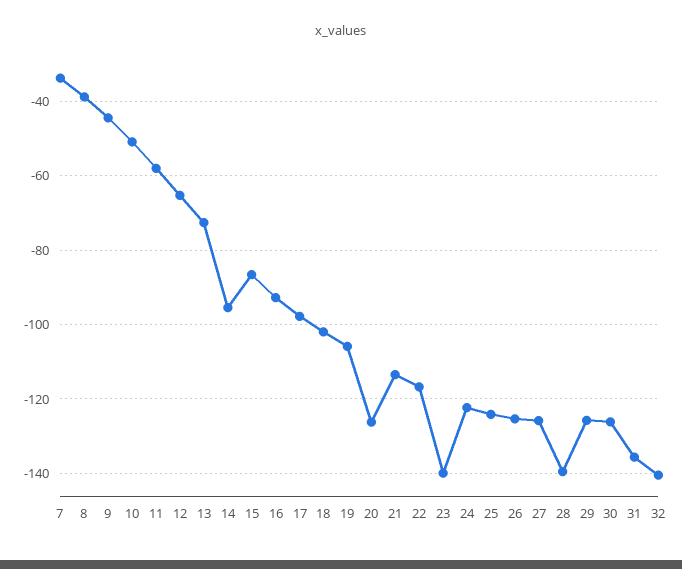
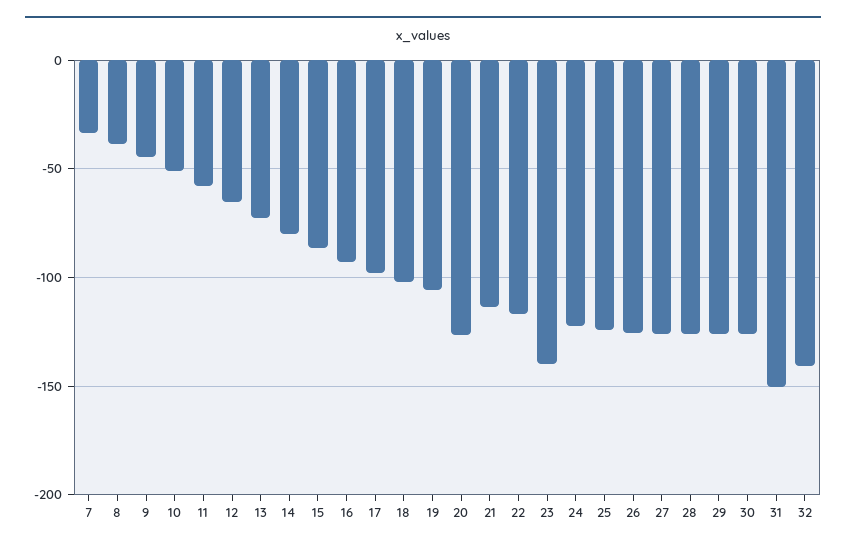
  {
    "7": -34,
    "8": -38,
    "9": -44,
    "10": -50,
    "11": -58,
    "12": -66,
    "13": -72,
-   "14": -96,
+   "14": -80,
    "15": -86,
    "16": -92,
    "17": -98,
    "18": -102,
    "19": -106,
    "20": -126,
    "21": -114,
    "22": -116,
    "23": -140,
    "24": -122,
    "25": -124,
    "26": -126,
    "27": -126,
-   "28": -140,
+   "28": -125,
    "29": -126,
    "30": -126,
-   "31": -136,
+   "31": -150,
    "32": -140
  }

